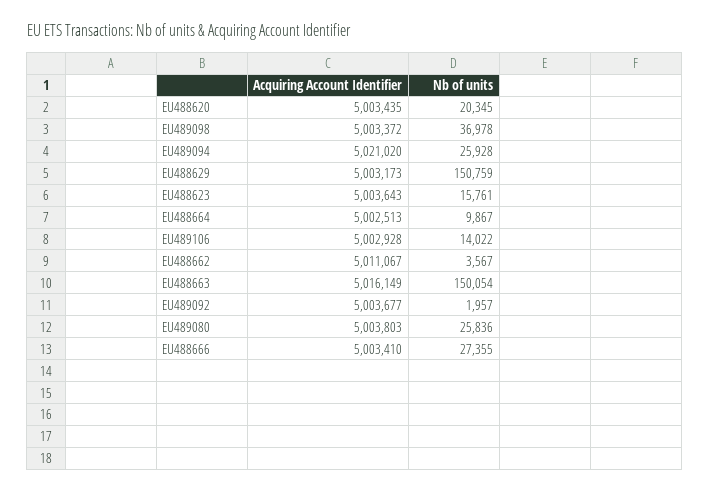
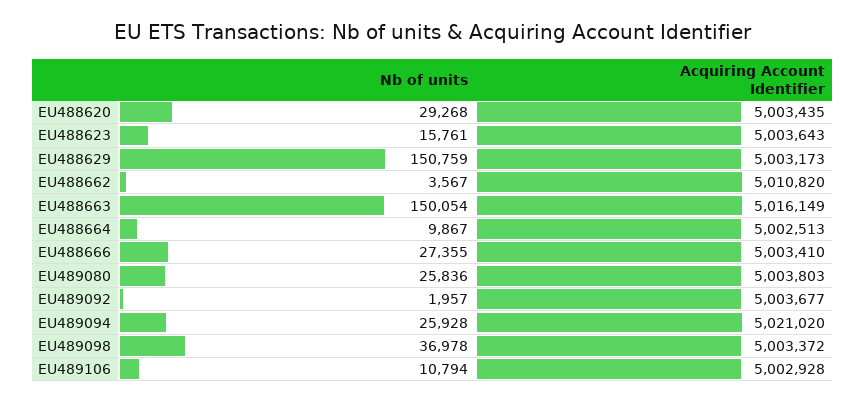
  {
    "Acquiring Account Identifier": {
      "EU488620": 5003435,
      "EU489098": 5003372,
      "EU489094": 5021020,
      "EU488629": 5003173,
      "EU488623": 5003643,
      "EU488664": 5002513,
      "EU489106": 5002928,
-     "EU488662": 5011067,
+     "EU488662": 5010820,
      "EU488663": 5016149,
      "EU489092": 5003677,
      "EU489080": 5003803,
      "EU488666": 5003410
    },
    "Nb of units": {
-     "EU488620": 20345,
+     "EU488620": 29268,
      "EU489098": 36978,
      "EU489094": 25928,
      "EU488629": 150759,
      "EU488623": 15761,
      "EU488664": 9867,
-     "EU489106": 14022,
+     "EU489106": 10794,
      "EU488662": 3567,
      "EU488663": 150054,
      "EU489092": 1957,
      "EU489080": 25836,
      "EU488666": 27355
    }
  }

